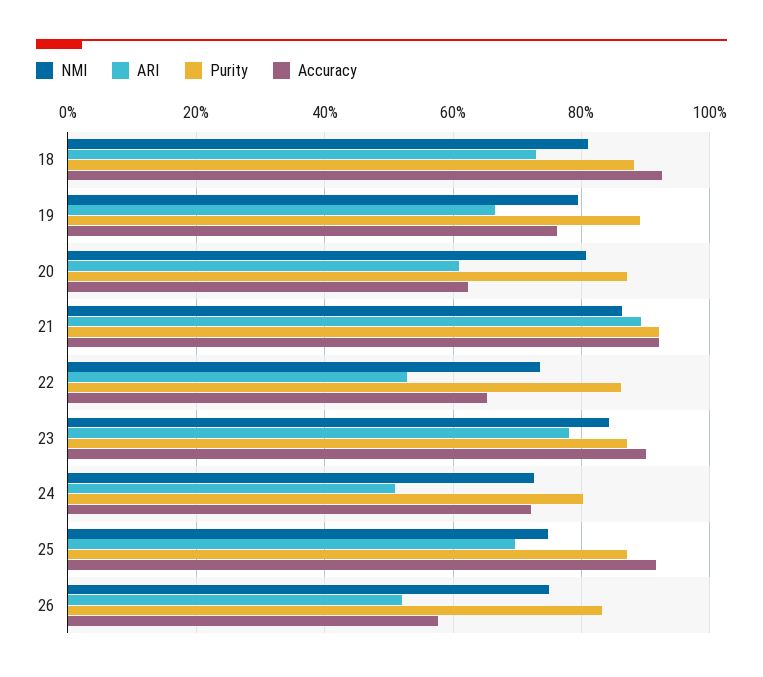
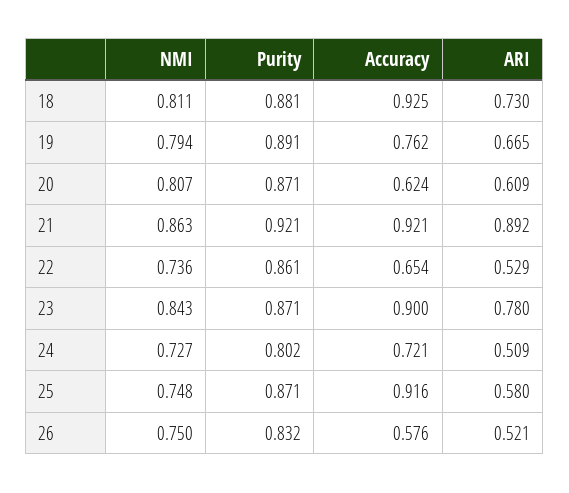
  {
    "NMI": {
      "18": 0.811,
      "19": 0.794,
      "20": 0.807,
      "21": 0.863,
      "22": 0.736,
      "23": 0.843,
      "24": 0.727,
      "25": 0.748,
      "26": 0.75
    },
    "ARI": {
      "18": 0.73,
      "19": 0.665,
      "20": 0.609,
      "21": 0.892,
      "22": 0.529,
      "23": 0.78,
      "24": 0.509,
-     "25": 0.7,
+     "25": 0.58,
      "26": 0.521
    },
    "Purity": {
      "18": 0.881,
      "19": 0.891,
      "20": 0.871,
      "21": 0.921,
      "22": 0.861,
      "23": 0.871,
      "24": 0.802,
      "25": 0.871,
      "26": 0.832
    },
    "Accuracy": {
      "18": 0.925,
      "19": 0.762,
      "20": 0.624,
      "21": 0.921,
      "22": 0.654,
      "23": 0.9,
      "24": 0.721,
      "25": 0.916,
      "26": 0.576
    }
  }

